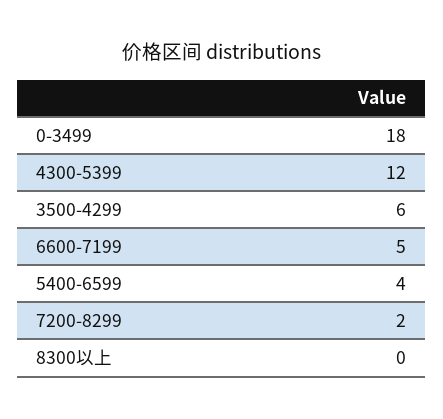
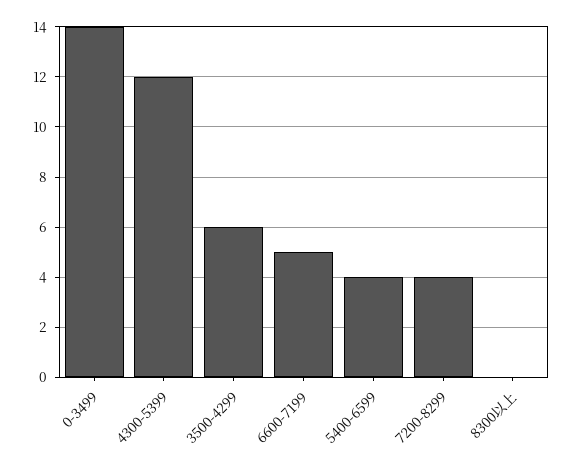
  {
-   "0-3499": 18,
+   "0-3499": 14,
    "4300-5399": 12,
    "3500-4299": 6,
    "6600-7199": 5,
    "5400-6599": 4,
-   "7200-8299": 2,
+   "7200-8299": 4,
    "8300以上": 0
  }

